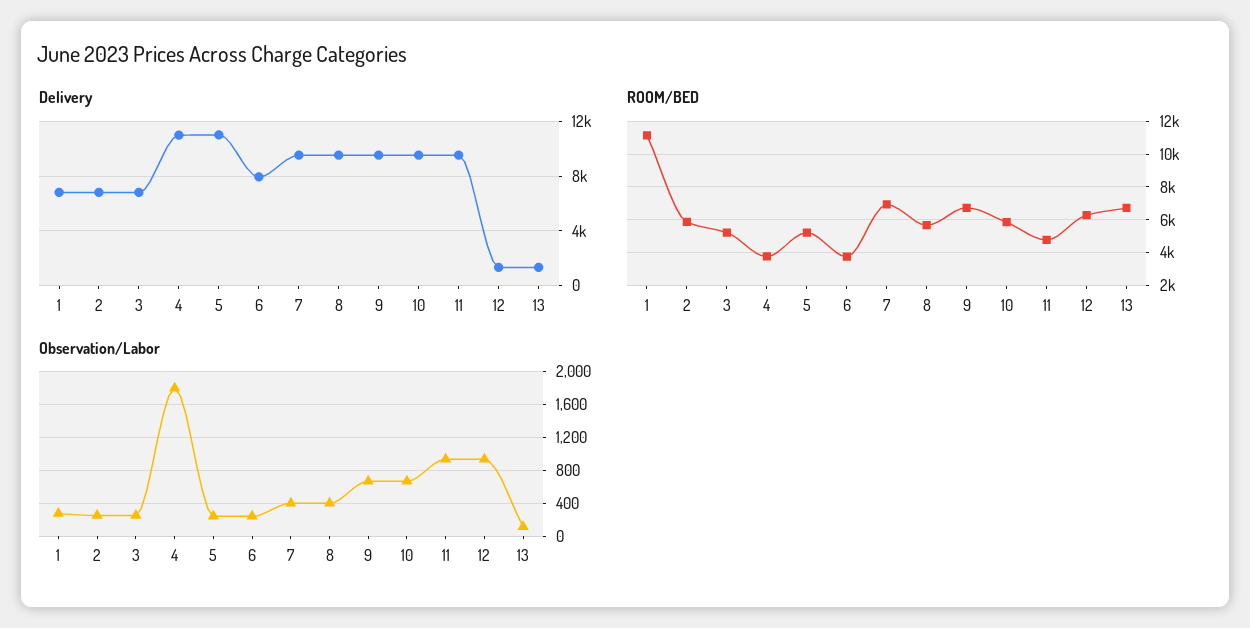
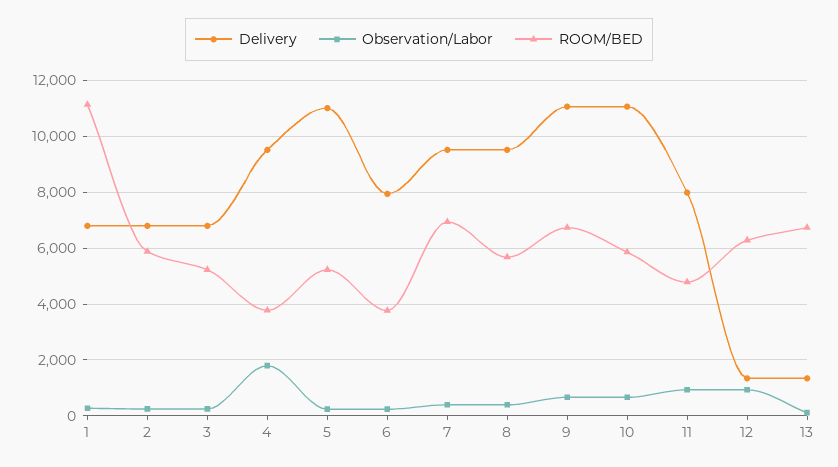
  {
    "Delivery": {
      "1": 6750,
      "2": 6750,
      "3": 6750,
-     "4": 11000,
+     "4": 9500,
      "5": 11000,
      "6": 8000,
      "7": 9500,
      "8": 9500,
-     "9": 9500,
+     "9": 11000,
-     "10": 9500,
+     "10": 11000,
-     "11": 9500,
+     "11": 8000,
      "12": 1250,
      "13": 1250
    },
    "ROOM/BED": {
      "1": 11250,
      "2": 6000,
      "3": 5250,
      "4": 3750,
      "5": 5250,
      "6": 3750,
      "7": 7000,
      "8": 5750,
      "9": 6750,
      "10": 5750,
      "11": 4750,
      "12": 6250,
      "13": 6750
    },
    "Observation/Labor": {
      "1": 300,
      "2": 300,
      "3": 300,
      "4": 1800,
      "5": 200,
      "6": 200,
      "7": 400,
      "8": 400,
      "9": 700,
      "10": 700,
      "11": 900,
      "12": 900,
      "13": 100
    }
  }

